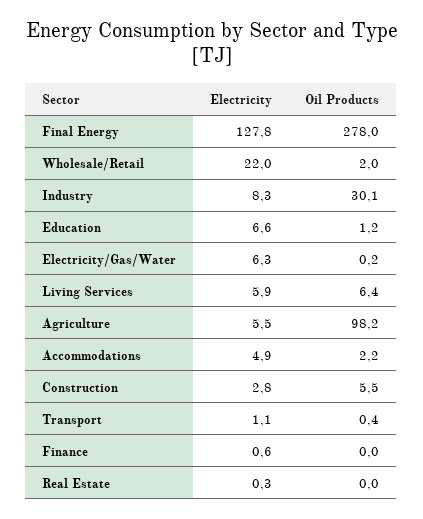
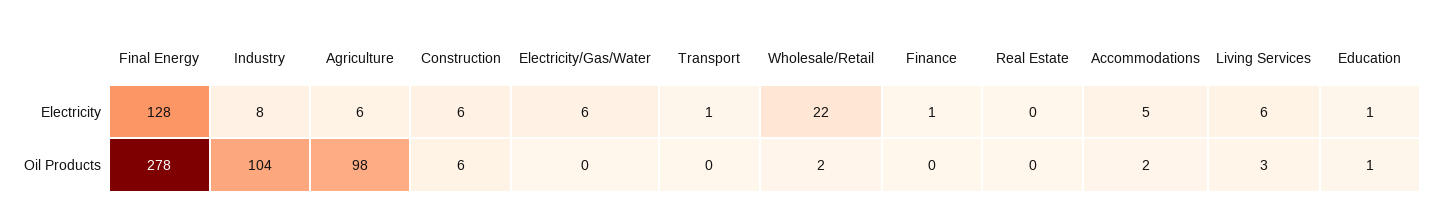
  {
    "Electricity": {
      "Final Energy": 127.8,
      "Wholesale/Retail": 22,
      "Industry": 8.3,
-     "Education": 6.6,
+     "Education": 1,
      "Electricity/Gas/Water": 6.3,
      "Living Services": 5.9,
      "Agriculture": 5.5,
      "Accommodations": 4.9,
-     "Construction": 2.8,
+     "Construction": 6,
      "Transport": 1.1,
      "Finance": 0.6,
      "Real Estate": 0.3
    },
    "Oil Products": {
      "Final Energy": 278,
      "Wholesale/Retail": 2,
-     "Industry": 30.1,
+     "Industry": 104,
      "Education": 1.2,
      "Electricity/Gas/Water": 0.2,
-     "Living Services": 6.4,
+     "Living Services": 3,
      "Agriculture": 98.2,
      "Accommodations": 2.2,
      "Construction": 5.5,
      "Transport": 0.4,
      "Finance": 0,
      "Real Estate": 0
    }
  }

